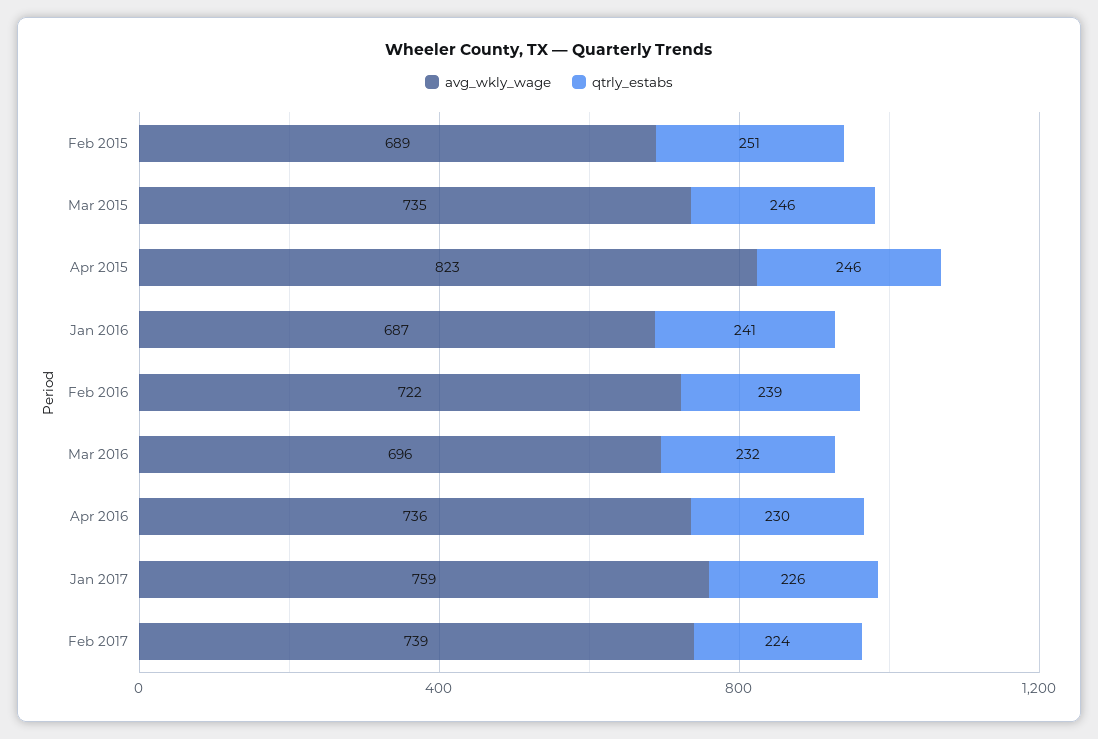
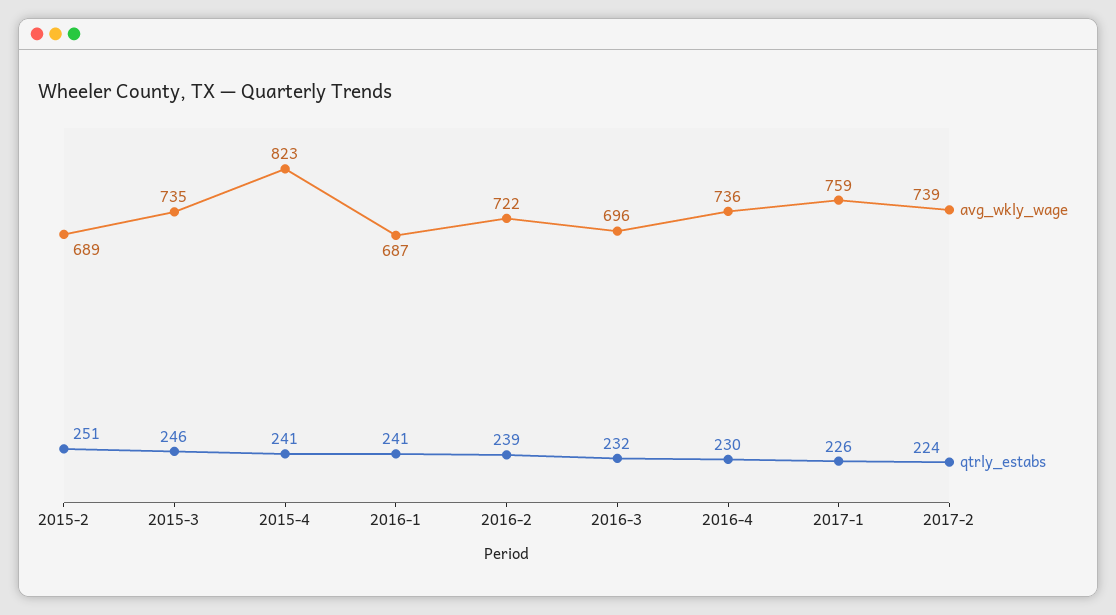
  {
    "avg_wkly_wage": {
      "Feb 2015": 689,
      "Mar 2015": 735,
      "Apr 2015": 823,
      "Jan 2016": 687,
      "Feb 2016": 722,
      "Mar 2016": 696,
      "Apr 2016": 736,
      "Jan 2017": 759,
      "Feb 2017": 739
    },
    "qtrly_estabs": {
      "Feb 2015": 251,
      "Mar 2015": 246,
-     "Apr 2015": 246,
+     "Apr 2015": 241,
      "Jan 2016": 241,
      "Feb 2016": 239,
      "Mar 2016": 232,
      "Apr 2016": 230,
      "Jan 2017": 226,
      "Feb 2017": 224
    }
  }

